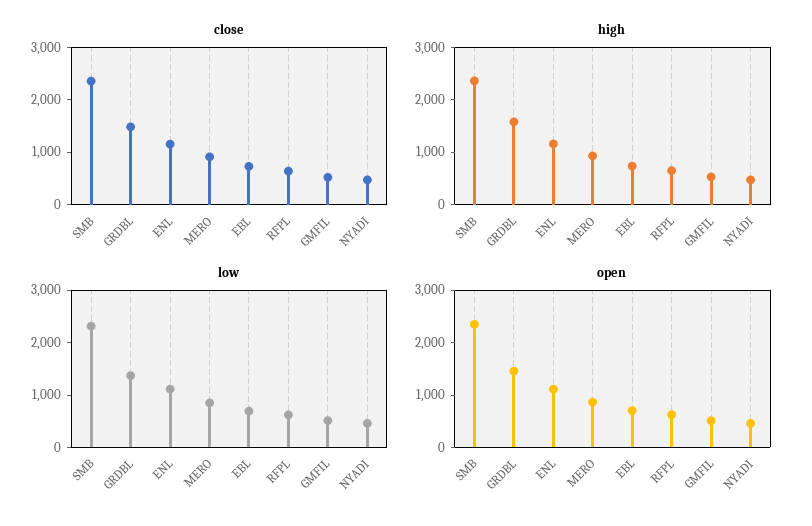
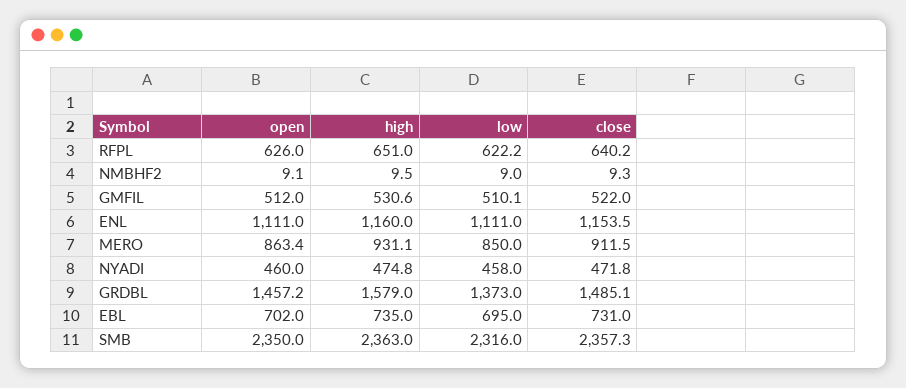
  {
    "close": {
      "SMB": 2357.3,
      "GRDBL": 1485.1,
      "ENL": 1153.5,
      "MERO": 911.5,
      "EBL": 731,
      "RFPL": 640.2,
      "GMFIL": 522,
-     "NYADI": 471.8
+     "NYADI": 471.8,
+     "NMBHF2": 9.3
    },
    "high": {
      "SMB": 2363,
      "GRDBL": 1579,
      "ENL": 1160,
      "MERO": 931.1,
      "EBL": 735,
      "RFPL": 651,
      "GMFIL": 530.6,
-     "NYADI": 474.8
+     "NYADI": 474.8,
+     "NMBHF2": 9.5
    },
    "low": {
      "SMB": 2316,
      "GRDBL": 1373,
      "ENL": 1111,
      "MERO": 850,
      "EBL": 695,
      "RFPL": 622.2,
      "GMFIL": 510.1,
-     "NYADI": 458
+     "NYADI": 458,
+     "NMBHF2": 9
    },
    "open": {
      "SMB": 2350,
      "GRDBL": 1457.2,
      "ENL": 1111,
      "MERO": 863.4,
      "EBL": 702,
      "RFPL": 626,
      "GMFIL": 512,
-     "NYADI": 460
+     "NYADI": 460,
+     "NMBHF2": 9.1
    }
  }

